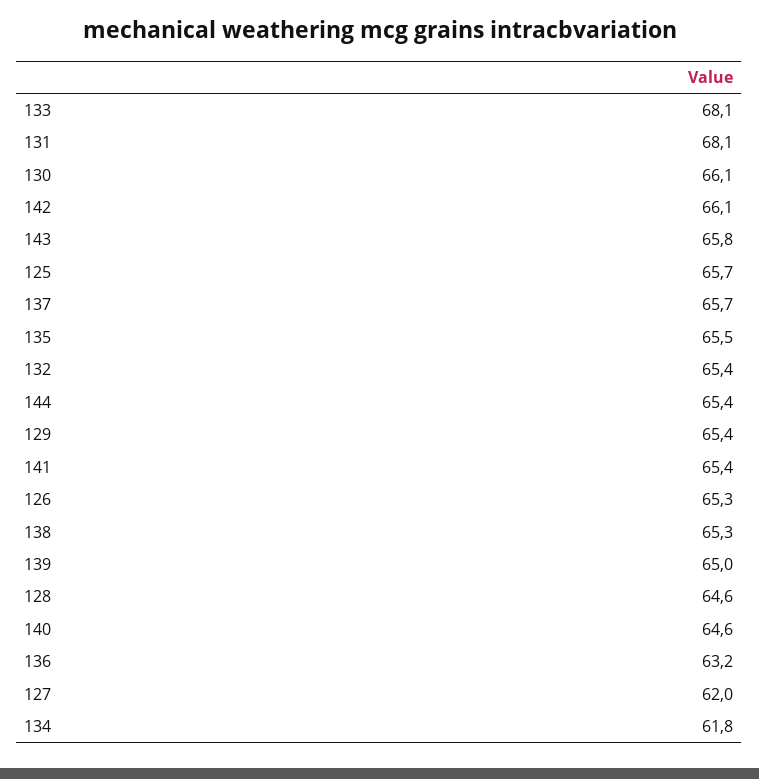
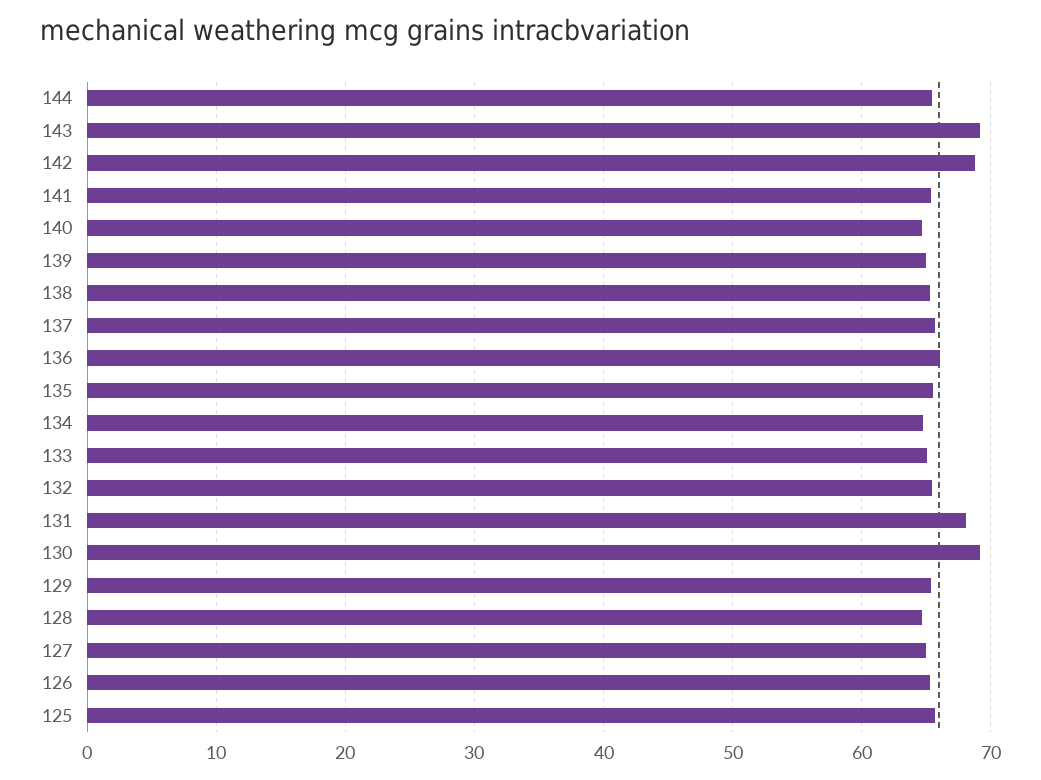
  {
-   "133": 68.1,
+   "133": 65,
    "131": 68.1,
-   "130": 66.1,
+   "130": 69,
-   "142": 66.1,
+   "142": 69,
-   "143": 65.8,
+   "143": 69,
    "125": 65.7,
    "137": 65.7,
    "135": 65.5,
    "132": 65.4,
    "144": 65.4,
    "129": 65.4,
    "141": 65.4,
    "126": 65.3,
    "138": 65.3,
    "139": 65,
    "128": 64.6,
    "140": 64.6,
-   "136": 63.2,
+   "136": 66,
-   "127": 62,
+   "127": 65,
-   "134": 61.8
+   "134": 65
  }

